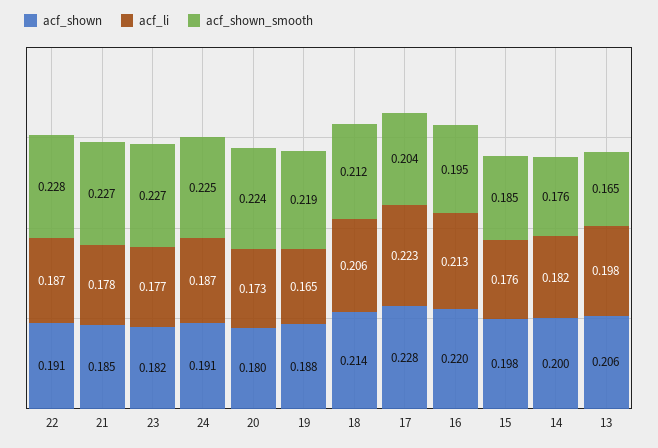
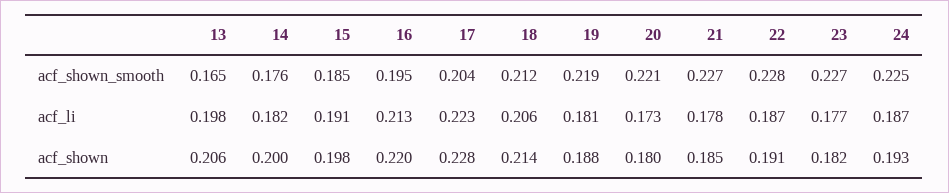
  {
    "acf_shown": {
      "22": 0.191,
      "21": 0.185,
      "23": 0.182,
-     "24": 0.191,
+     "24": 0.193,
      "20": 0.18,
      "19": 0.188,
      "18": 0.214,
      "17": 0.228,
      "16": 0.22,
      "15": 0.198,
      "14": 0.2,
      "13": 0.206
    },
    "acf_li": {
      "22": 0.187,
      "21": 0.178,
      "23": 0.177,
      "24": 0.187,
      "20": 0.173,
-     "19": 0.165,
+     "19": 0.181,
      "18": 0.206,
      "17": 0.223,
      "16": 0.213,
-     "15": 0.176,
+     "15": 0.191,
      "14": 0.182,
      "13": 0.198
    },
    "acf_shown_smooth": {
      "22": 0.228,
      "21": 0.227,
      "23": 0.227,
      "24": 0.225,
-     "20": 0.224,
+     "20": 0.221,
      "19": 0.219,
      "18": 0.212,
      "17": 0.204,
      "16": 0.195,
      "15": 0.185,
      "14": 0.176,
      "13": 0.165
    }
  }

